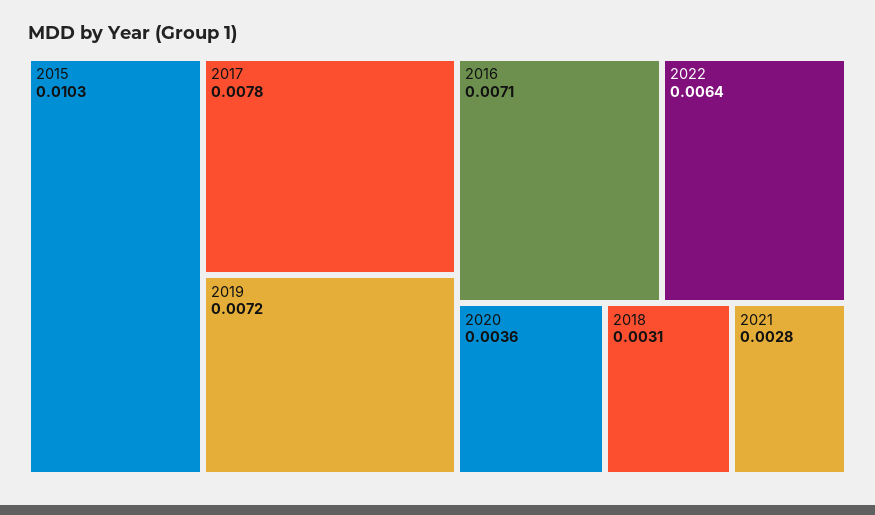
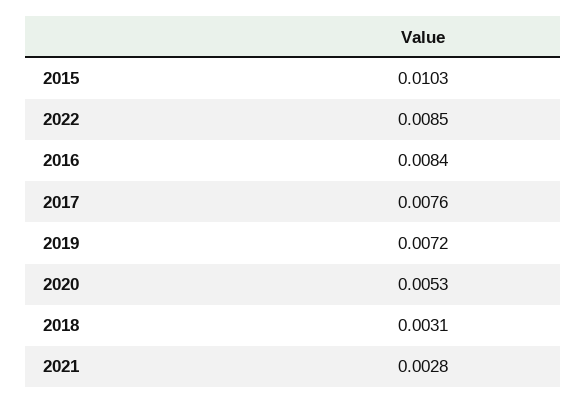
  {
    "2015": 0.0103,
-   "2017": 0.0078,
+   "2017": 0.0076,
    "2019": 0.0072,
-   "2016": 0.0071,
+   "2016": 0.0084,
-   "2022": 0.0064,
+   "2022": 0.0085,
-   "2020": 0.0036,
+   "2020": 0.0053,
    "2018": 0.0031,
    "2021": 0.0028
  }

